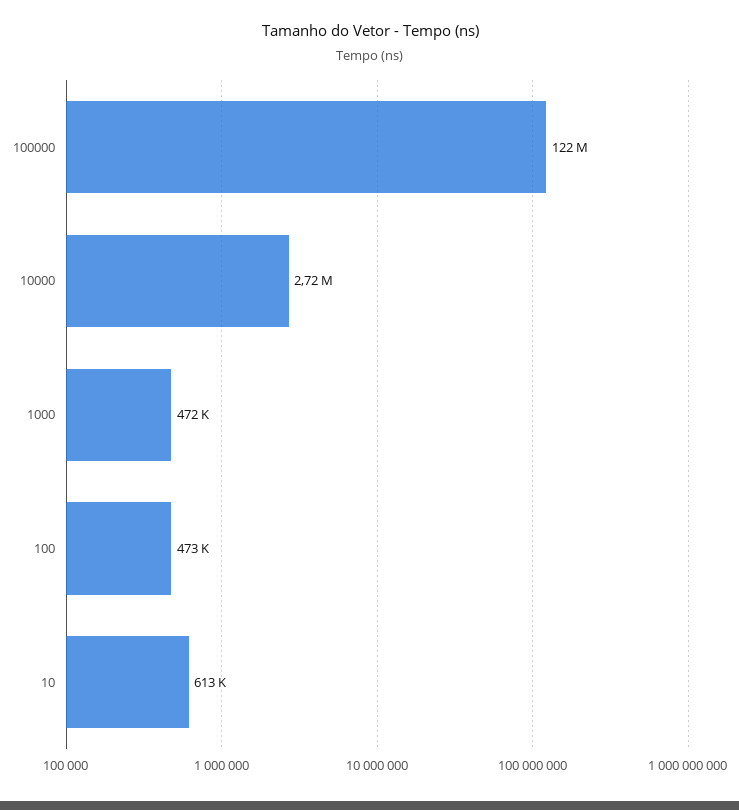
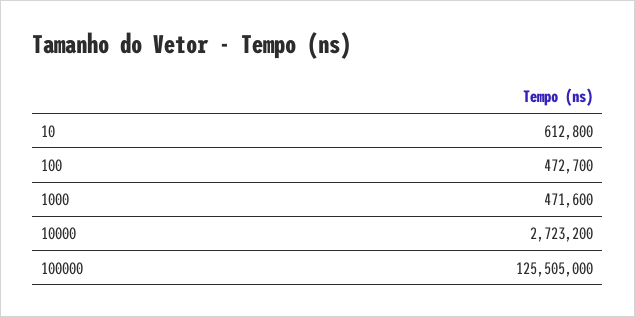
  {
-   "100000": 122000000,
+   "100000": 125505000,
    "10000": 2723200,
    "1000": 471600,
    "100": 472700,
    "10": 612800
  }

